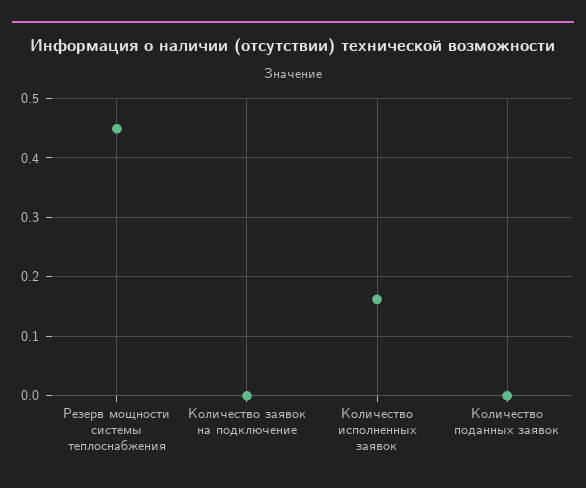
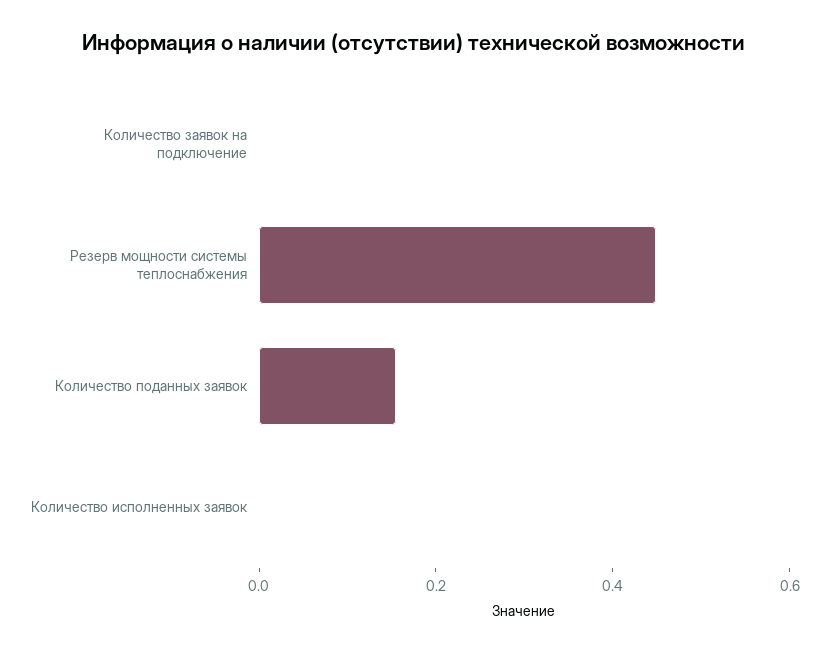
  {
    "Резерв мощности системы теплоснабжения": 0.44,
    "Количество заявок на подключение": 0,
-   "Количество исполненных заявок": 0.16,
+   "Количество исполненных заявок": 0,
-   "Количество поданных заявок": 0
+   "Количество поданных заявок": 0.15
  }

